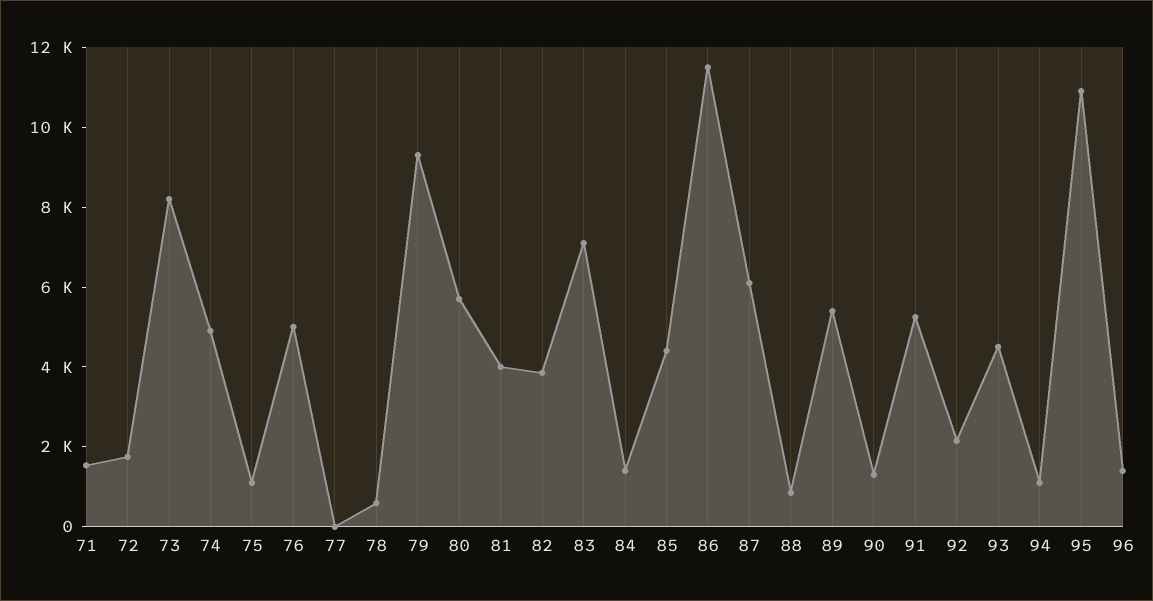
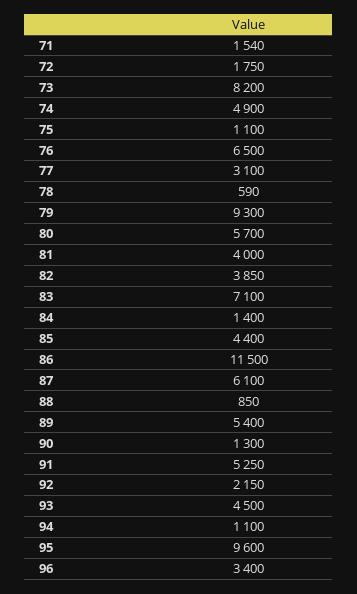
  {
    "71": 1540,
    "72": 1750,
    "73": 8200,
    "74": 4900,
    "75": 1100,
-   "76": 5000,
+   "76": 6500,
-   "77": 0,
+   "77": 3100,
    "78": 590,
    "79": 9300,
    "80": 5700,
    "81": 4000,
    "82": 3850,
    "83": 7100,
    "84": 1400,
    "85": 4400,
    "86": 11500,
    "87": 6100,
    "88": 850,
    "89": 5400,
    "90": 1300,
    "91": 5250,
    "92": 2150,
    "93": 4500,
    "94": 1100,
-   "95": 11000,
+   "95": 9600,
-   "96": 1500
+   "96": 3400
  }

